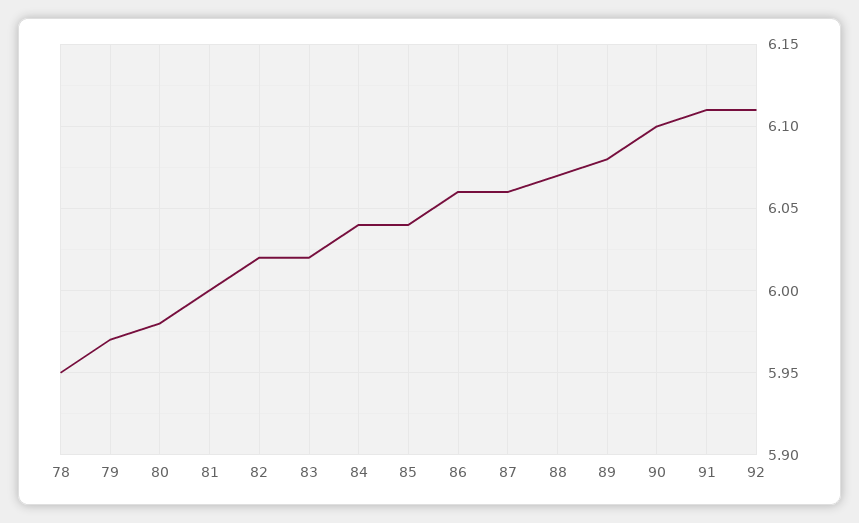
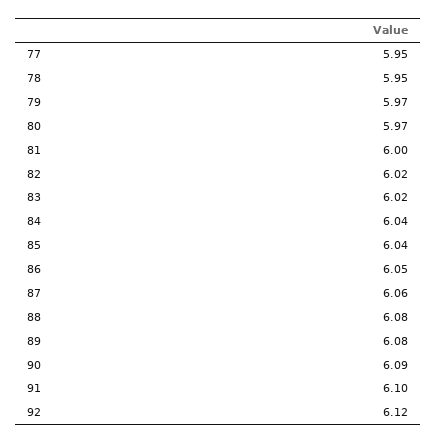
  {
    "78": 5.95,
    "79": 5.97,
-   "80": 5.98,
+   "80": 5.97,
    "81": 6,
    "82": 6.02,
    "83": 6.02,
    "84": 6.04,
    "85": 6.04,
-   "86": 6.06,
+   "86": 6.05,
    "87": 6.06,
-   "88": 6.07,
+   "88": 6.08,
    "89": 6.08,
-   "90": 6.1,
+   "90": 6.09,
-   "91": 6.11,
+   "91": 6.1,
-   "92": 6.11
+   "92": 6.12,
+   "77": 5.95
  }

